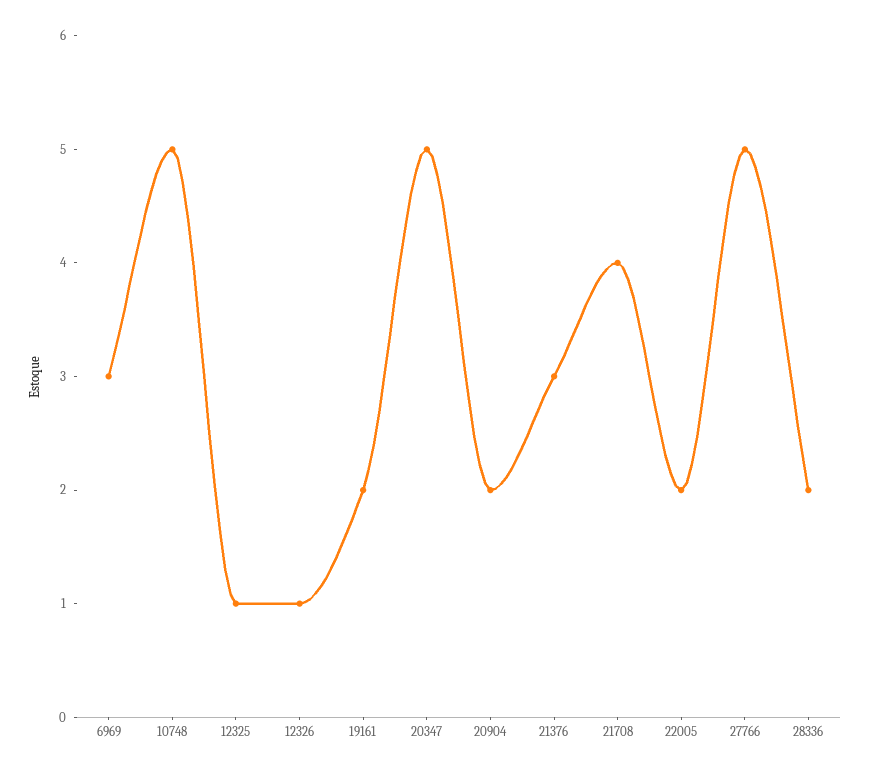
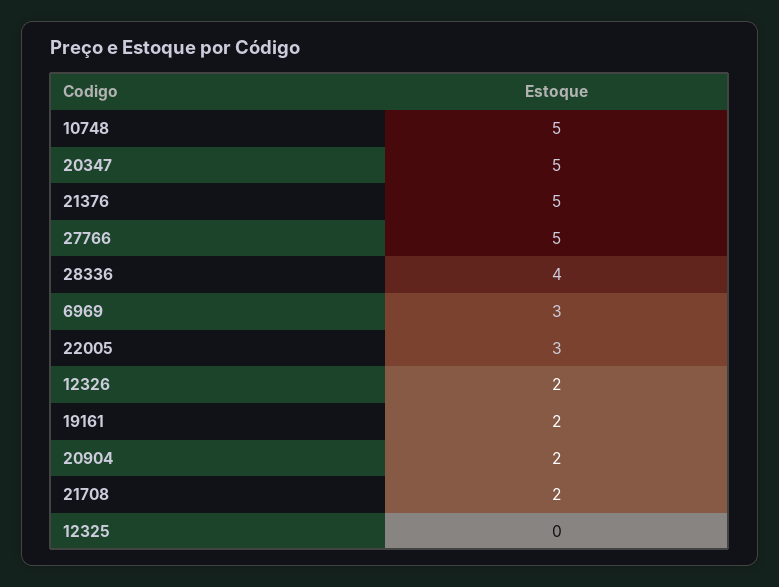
  {
    "6969": 3,
    "10748": 5,
-   "12325": 1,
+   "12325": 0,
-   "12326": 1,
+   "12326": 2,
    "19161": 2,
    "20347": 5,
    "20904": 2,
-   "21376": 3,
+   "21376": 5,
-   "21708": 4,
+   "21708": 2,
-   "22005": 2,
+   "22005": 3,
    "27766": 5,
-   "28336": 2
+   "28336": 4
  }

